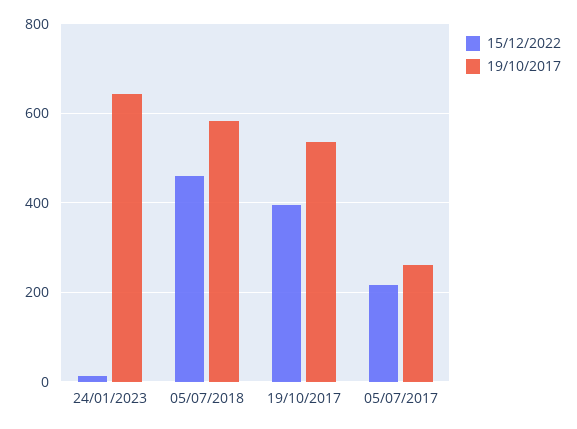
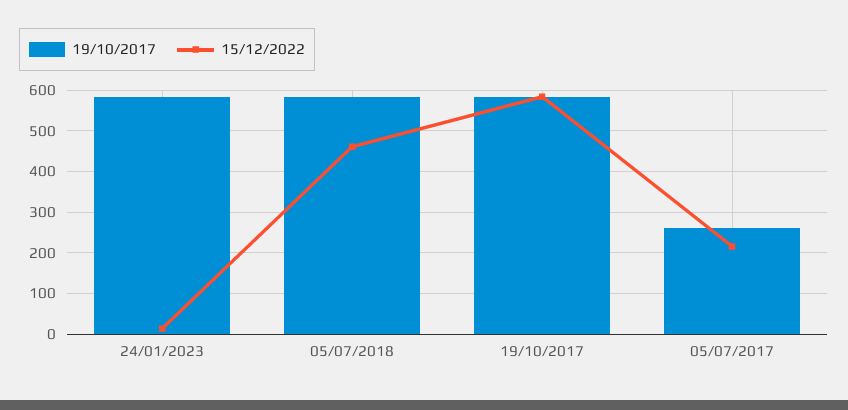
  {
    "15/12/2022": {
      "24/01/2023": 20,
      "05/07/2018": 460,
-     "19/10/2017": 400,
+     "19/10/2017": 580,
      "05/07/2017": 220
    },
    "19/10/2017": {
-     "24/01/2023": 640,
+     "24/01/2023": 580,
      "05/07/2018": 580,
-     "19/10/2017": 540,
+     "19/10/2017": 580,
      "05/07/2017": 260
    }
  }

